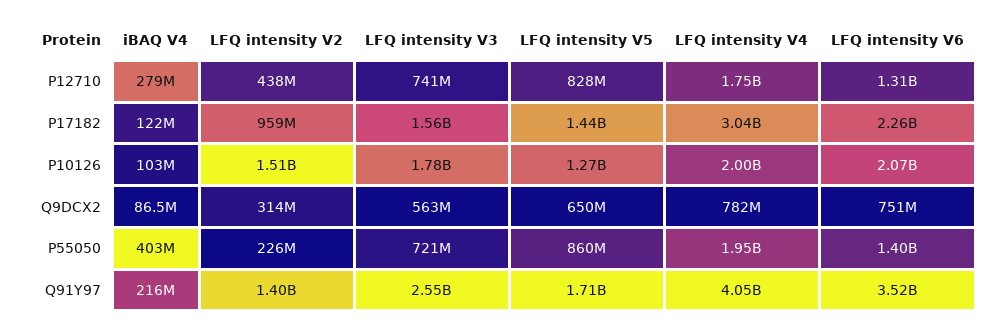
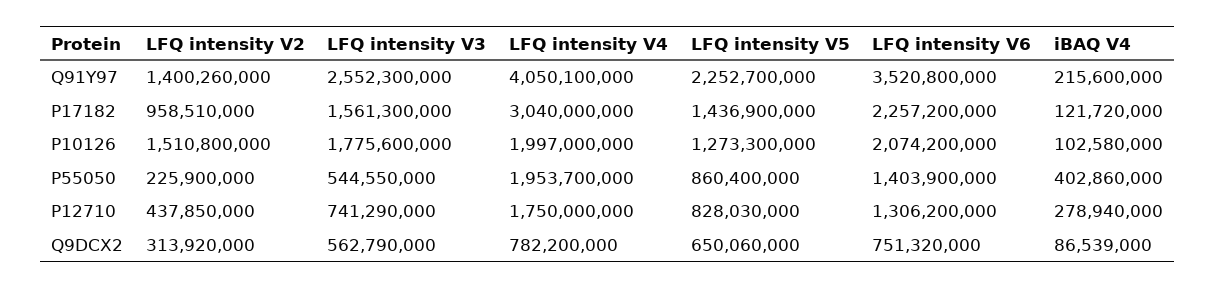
  {
    "iBAQ V4": {
      "P12710": 278940000,
      "P17182": 121720000,
      "P10126": 102580000,
      "Q9DCX2": 86539000,
      "P55050": 402860000,
      "Q91Y97": 215600000
    },
    "LFQ intensity V2": {
      "P12710": 437850000,
      "P17182": 958510000,
      "P10126": 1510800000,
      "Q9DCX2": 313920000,
      "P55050": 225900000,
      "Q91Y97": 1400260000
    },
    "LFQ intensity V3": {
      "P12710": 741290000,
      "P17182": 1561300000,
      "P10126": 1775600000,
      "Q9DCX2": 562790000,
-     "P55050": 721000000,
+     "P55050": 544550000,
      "Q91Y97": 2552300000
    },
    "LFQ intensity V5": {
      "P12710": 828030000,
      "P17182": 1436900000,
      "P10126": 1273300000,
      "Q9DCX2": 650060000,
      "P55050": 860400000,
-     "Q91Y97": 1710000000
+     "Q91Y97": 2252700000
    },
    "LFQ intensity V4": {
      "P12710": 1750000000,
      "P17182": 3040000000,
      "P10126": 1997000000,
      "Q9DCX2": 782200000,
      "P55050": 1953700000,
      "Q91Y97": 4050100000
    },
    "LFQ intensity V6": {
      "P12710": 1306200000,
      "P17182": 2257200000,
      "P10126": 2074200000,
      "Q9DCX2": 751320000,
      "P55050": 1403900000,
      "Q91Y97": 3520800000
    }
  }

